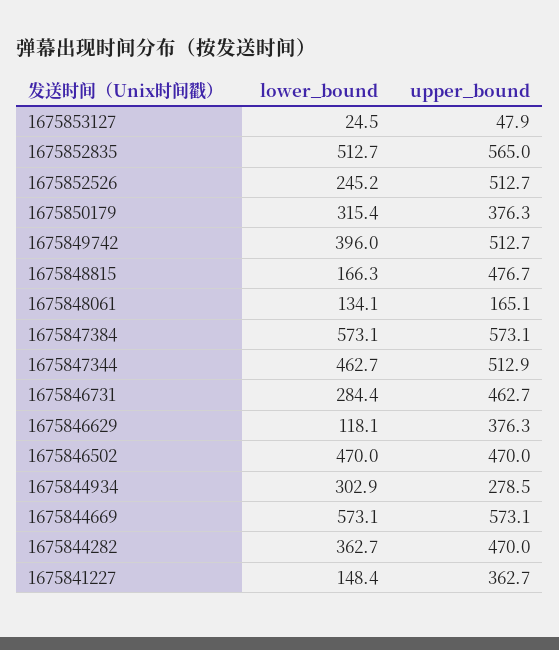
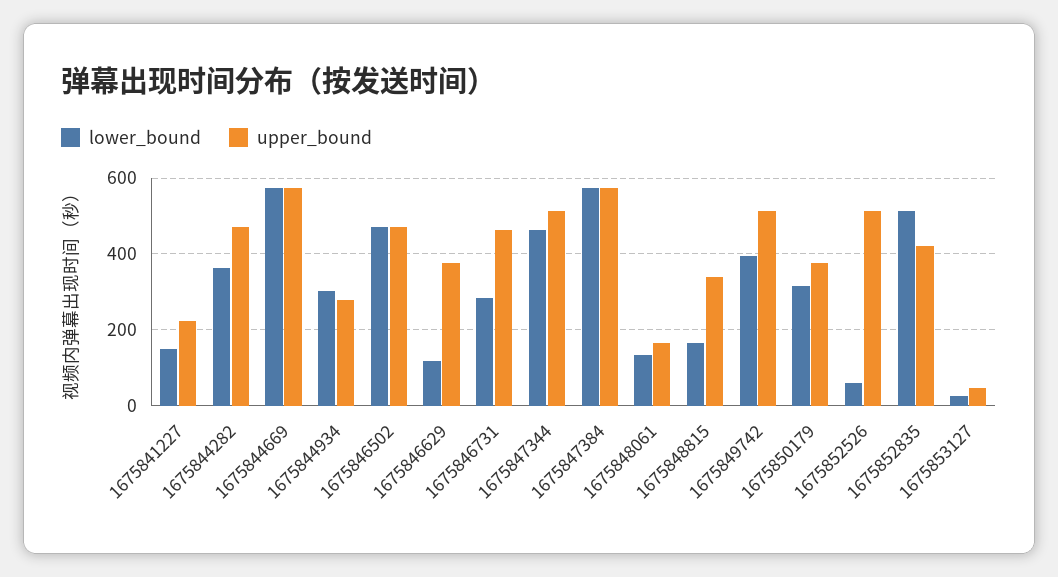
  {
    "lower_bound": {
      "1675853127": 24.5,
      "1675852835": 512.7,
-     "1675852526": 245.2,
+     "1675852526": 60,
      "1675850179": 315.4,
      "1675849742": 396,
      "1675848815": 166.3,
      "1675848061": 134.1,
      "1675847384": 573.1,
      "1675847344": 462.7,
      "1675846731": 284.4,
      "1675846629": 118.1,
      "1675846502": 470,
      "1675844934": 302.9,
      "1675844669": 573.1,
      "1675844282": 362.7,
      "1675841227": 148.4
    },
    "upper_bound": {
      "1675853127": 47.9,
-     "1675852835": 565,
+     "1675852835": 420,
      "1675852526": 512.7,
      "1675850179": 376.3,
      "1675849742": 512.7,
-     "1675848815": 476.7,
+     "1675848815": 340,
      "1675848061": 165.1,
      "1675847384": 573.1,
      "1675847344": 512.9,
      "1675846731": 462.7,
      "1675846629": 376.3,
      "1675846502": 470,
      "1675844934": 278.5,
      "1675844669": 573.1,
      "1675844282": 470,
-     "1675841227": 362.7
+     "1675841227": 220
    }
  }

